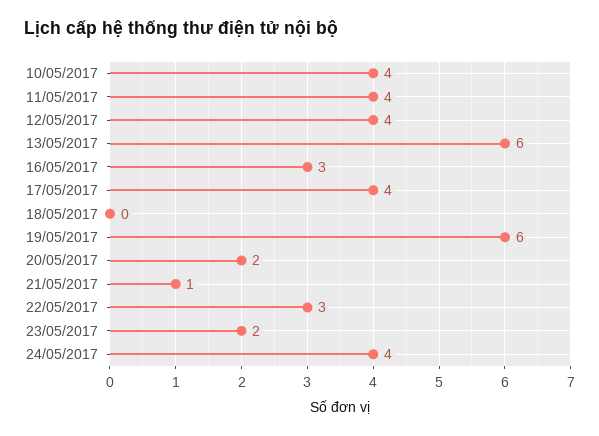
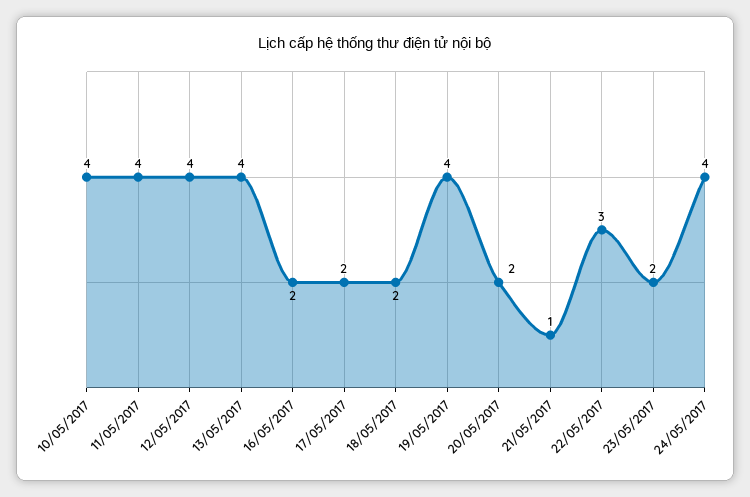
  {
    "10/05/2017": 4,
    "11/05/2017": 4,
    "12/05/2017": 4,
-   "13/05/2017": 6,
+   "13/05/2017": 4,
-   "16/05/2017": 3,
+   "16/05/2017": 2,
-   "17/05/2017": 4,
+   "17/05/2017": 2,
-   "18/05/2017": 0,
+   "18/05/2017": 2,
-   "19/05/2017": 6,
+   "19/05/2017": 4,
    "20/05/2017": 2,
    "21/05/2017": 1,
    "22/05/2017": 3,
    "23/05/2017": 2,
    "24/05/2017": 4
  }

